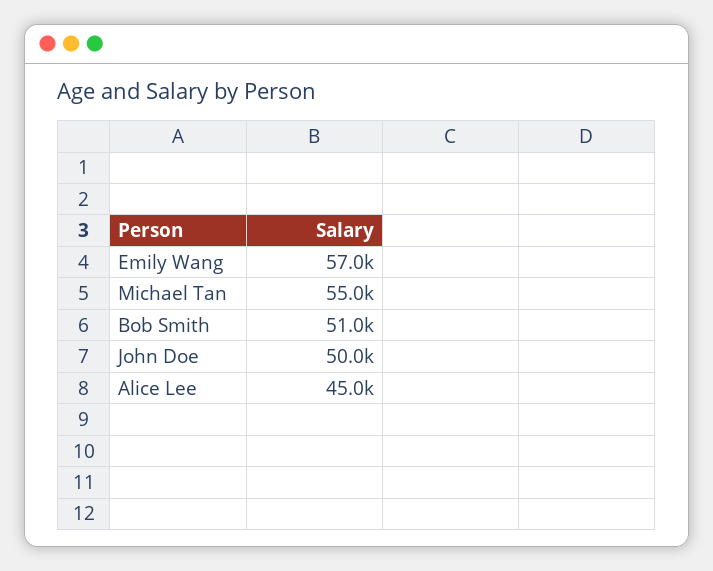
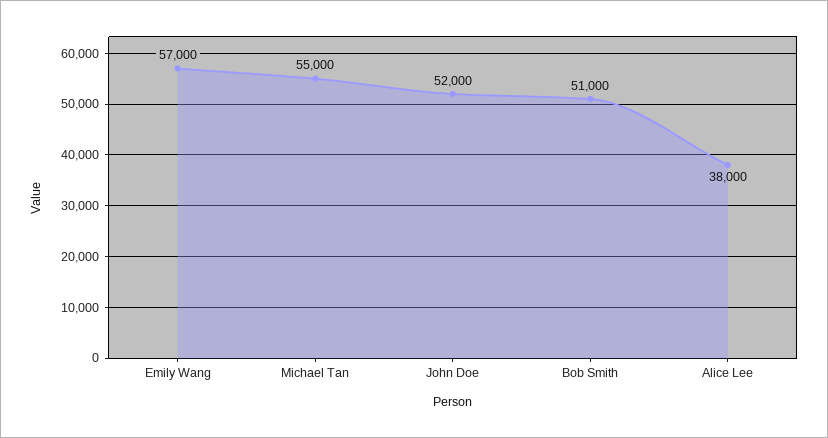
  {
    "Emily Wang": 57000,
    "Michael Tan": 55000,
    "Bob Smith": 51000,
-   "John Doe": 50000,
+   "John Doe": 52000,
-   "Alice Lee": 45000
+   "Alice Lee": 38000
  }

